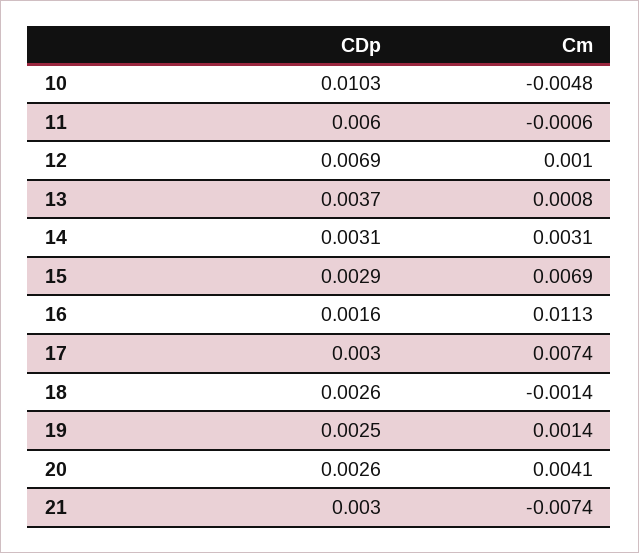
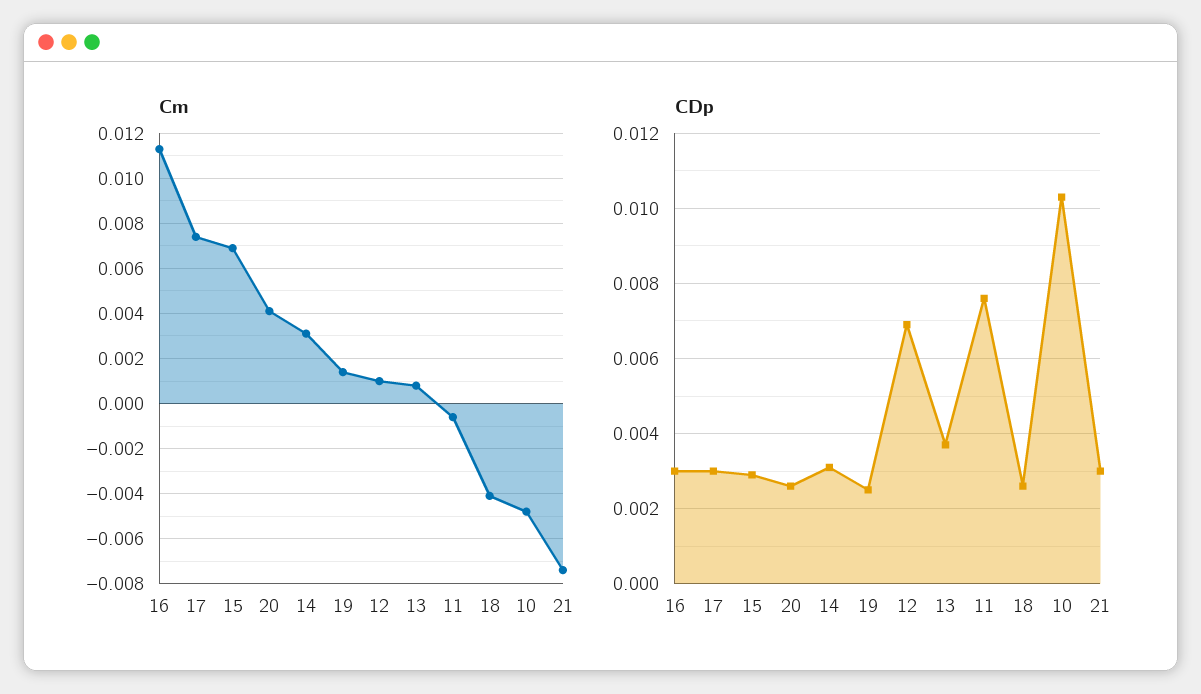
  {
    "CDp": {
      "10": 0.0103,
-     "11": 0.006,
+     "11": 0.0075,
      "12": 0.0069,
      "13": 0.0037,
      "14": 0.0031,
      "15": 0.0029,
-     "16": 0.0016,
+     "16": 0.003,
      "17": 0.003,
      "18": 0.0026,
      "19": 0.0025,
      "20": 0.0026,
      "21": 0.003
    },
    "Cm": {
      "10": -0.0048,
      "11": -0.0006,
      "12": 0.001,
      "13": 0.0008,
      "14": 0.0031,
      "15": 0.0069,
      "16": 0.0113,
      "17": 0.0074,
-     "18": -0.0014,
+     "18": -0.004,
      "19": 0.0014,
      "20": 0.0041,
      "21": -0.0074
    }
  }

